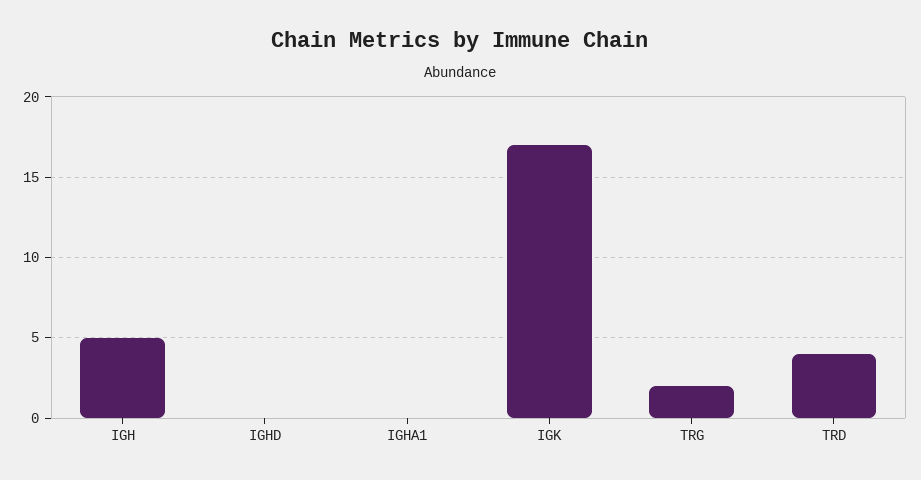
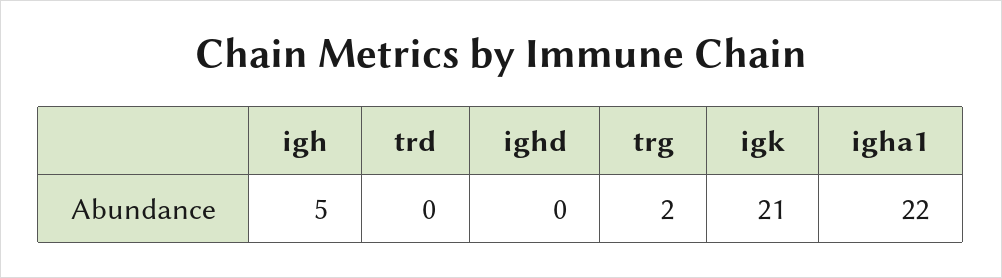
  {
    "IGH": 5,
    "IGHD": 0,
-   "IGHA1": 0,
+   "IGHA1": 22,
-   "IGK": 17,
+   "IGK": 21,
    "TRG": 2,
-   "TRD": 4
+   "TRD": 0
  }

